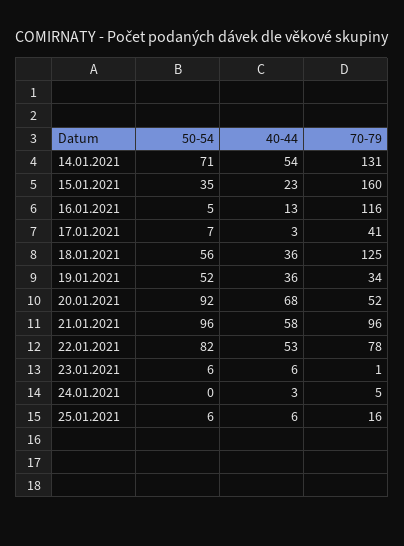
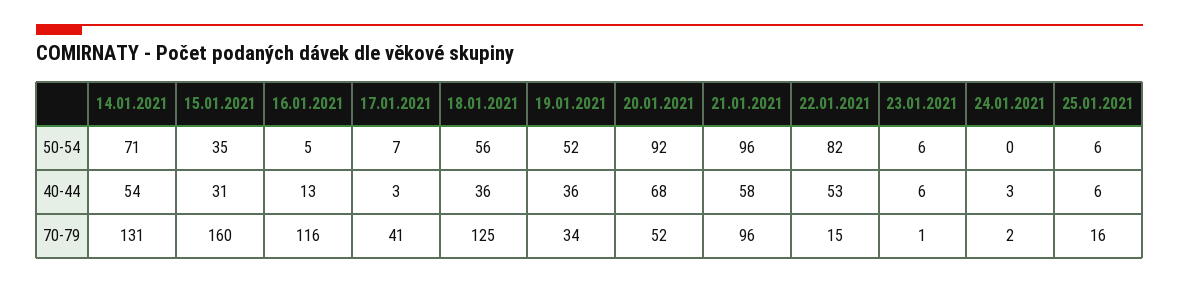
  {
    "50-54": {
      "14.01.2021": 71,
      "15.01.2021": 35,
      "16.01.2021": 5,
      "17.01.2021": 7,
      "18.01.2021": 56,
      "19.01.2021": 52,
      "20.01.2021": 92,
      "21.01.2021": 96,
      "22.01.2021": 82,
      "23.01.2021": 6,
      "24.01.2021": 0,
      "25.01.2021": 6
    },
    "40-44": {
      "14.01.2021": 54,
-     "15.01.2021": 23,
+     "15.01.2021": 31,
      "16.01.2021": 13,
      "17.01.2021": 3,
      "18.01.2021": 36,
      "19.01.2021": 36,
      "20.01.2021": 68,
      "21.01.2021": 58,
      "22.01.2021": 53,
      "23.01.2021": 6,
      "24.01.2021": 3,
      "25.01.2021": 6
    },
    "70-79": {
      "14.01.2021": 131,
      "15.01.2021": 160,
      "16.01.2021": 116,
      "17.01.2021": 41,
      "18.01.2021": 125,
      "19.01.2021": 34,
      "20.01.2021": 52,
      "21.01.2021": 96,
-     "22.01.2021": 78,
+     "22.01.2021": 15,
      "23.01.2021": 1,
-     "24.01.2021": 5,
+     "24.01.2021": 2,
      "25.01.2021": 16
    }
  }

